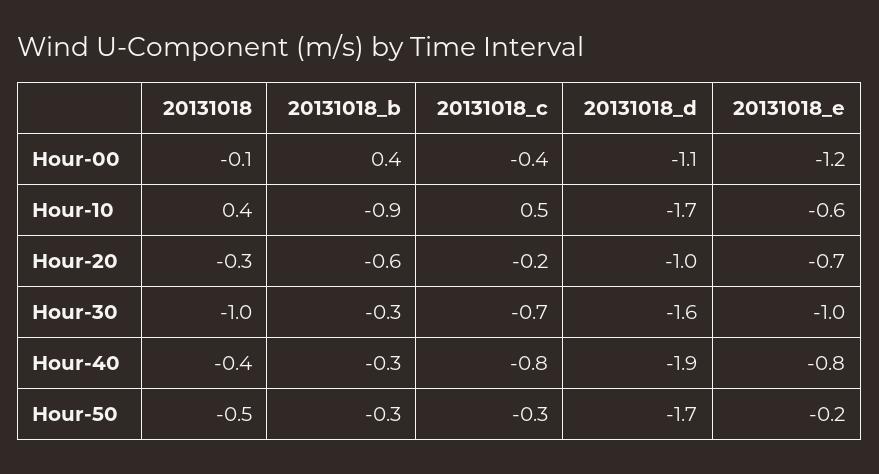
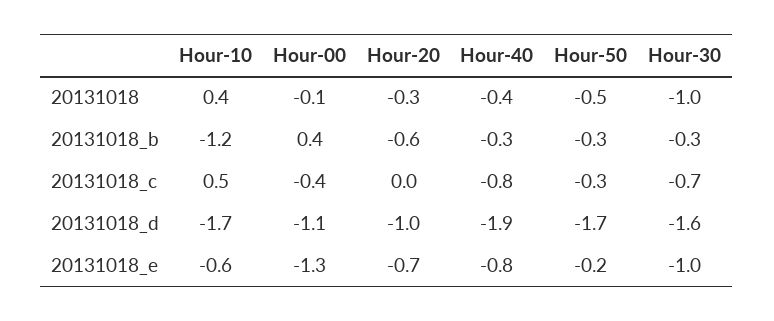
  {
    "20131018": {
      "Hour-00": -0.1,
      "Hour-10": 0.4,
      "Hour-20": -0.3,
      "Hour-30": -1,
      "Hour-40": -0.4,
      "Hour-50": -0.5
    },
    "20131018_b": {
      "Hour-00": 0.4,
-     "Hour-10": -0.9,
+     "Hour-10": -1.2,
      "Hour-20": -0.6,
      "Hour-30": -0.3,
      "Hour-40": -0.3,
      "Hour-50": -0.3
    },
    "20131018_c": {
      "Hour-00": -0.4,
      "Hour-10": 0.5,
-     "Hour-20": -0.2,
+     "Hour-20": 0,
      "Hour-30": -0.7,
      "Hour-40": -0.8,
      "Hour-50": -0.3
    },
    "20131018_d": {
      "Hour-00": -1.1,
      "Hour-10": -1.7,
      "Hour-20": -1,
      "Hour-30": -1.6,
      "Hour-40": -1.9,
      "Hour-50": -1.7
    },
    "20131018_e": {
-     "Hour-00": -1.2,
+     "Hour-00": -1.3,
      "Hour-10": -0.6,
      "Hour-20": -0.7,
      "Hour-30": -1,
      "Hour-40": -0.8,
      "Hour-50": -0.2
    }
  }

